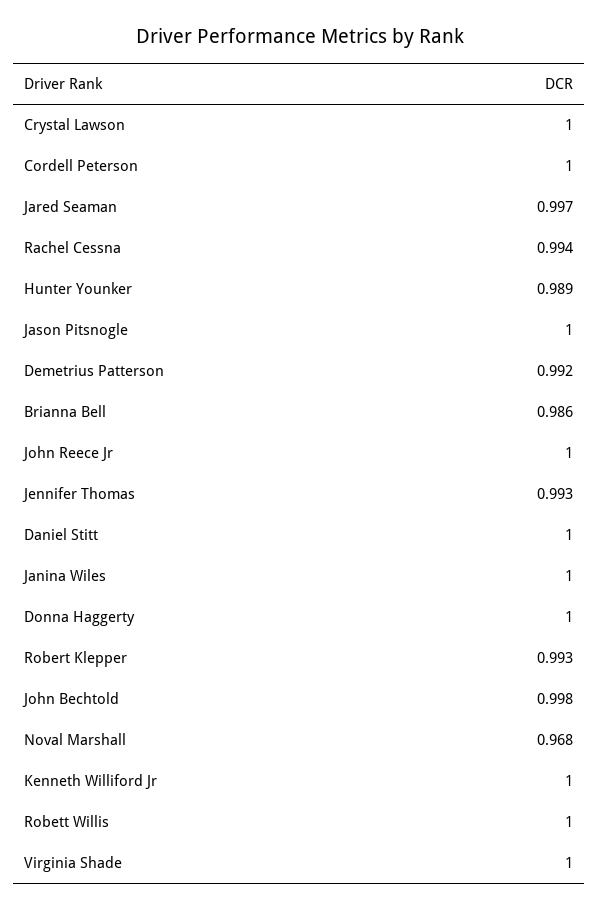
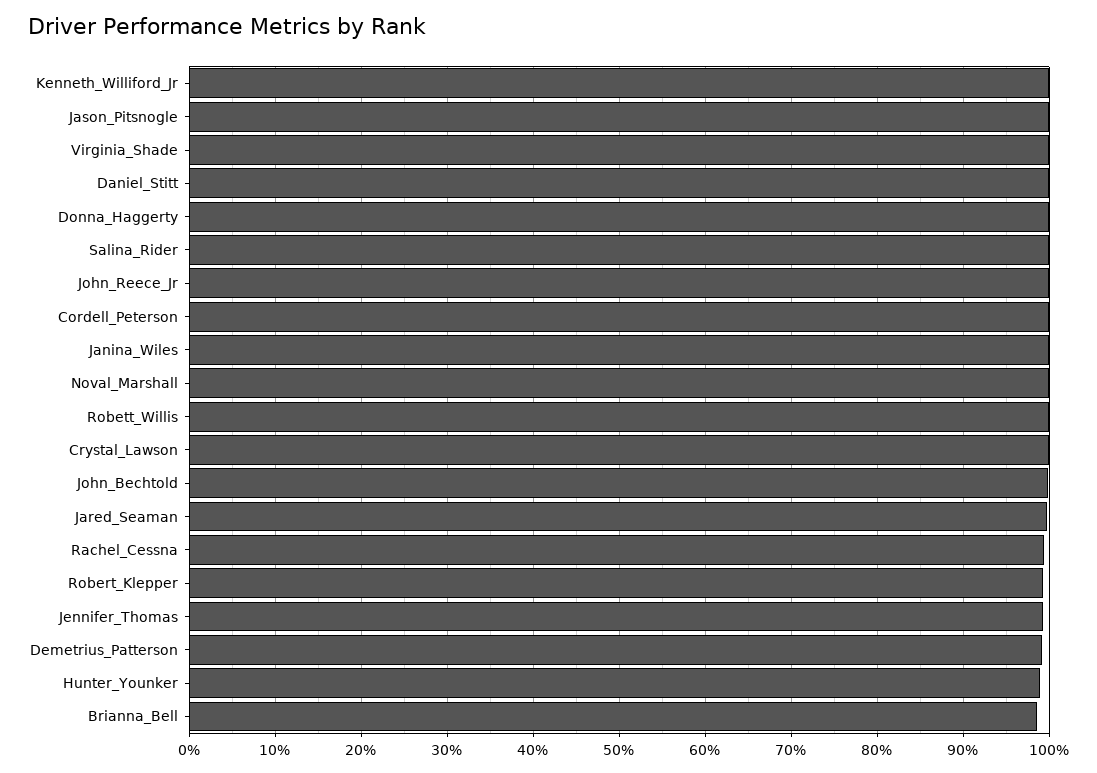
  {
    "Crystal Lawson": 1,
    "Cordell Peterson": 1,
    "Jared Seaman": 0.997,
    "Rachel Cessna": 0.994,
    "Hunter Younker": 0.989,
    "Jason Pitsnogle": 1,
    "Demetrius Patterson": 0.992,
    "Brianna Bell": 0.986,
    "John Reece Jr": 1,
    "Jennifer Thomas": 0.993,
    "Daniel Stitt": 1,
    "Janina Wiles": 1,
    "Donna Haggerty": 1,
    "Robert Klepper": 0.993,
    "John Bechtold": 0.998,
-   "Noval Marshall": 0.968,
+   "Noval Marshall": 1,
    "Kenneth Williford Jr": 1,
    "Robett Willis": 1,
-   "Virginia Shade": 1
+   "Virginia Shade": 1,
+   "Salina_Rider": 1
  }

